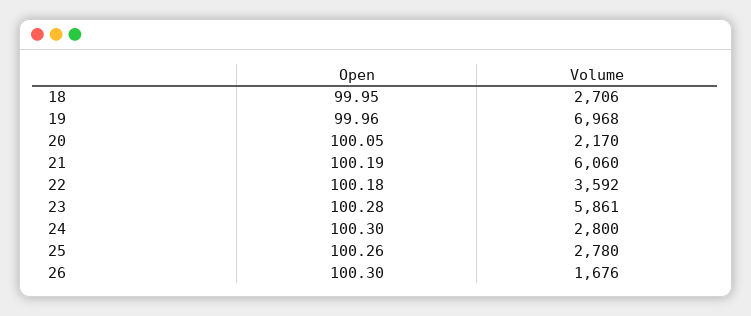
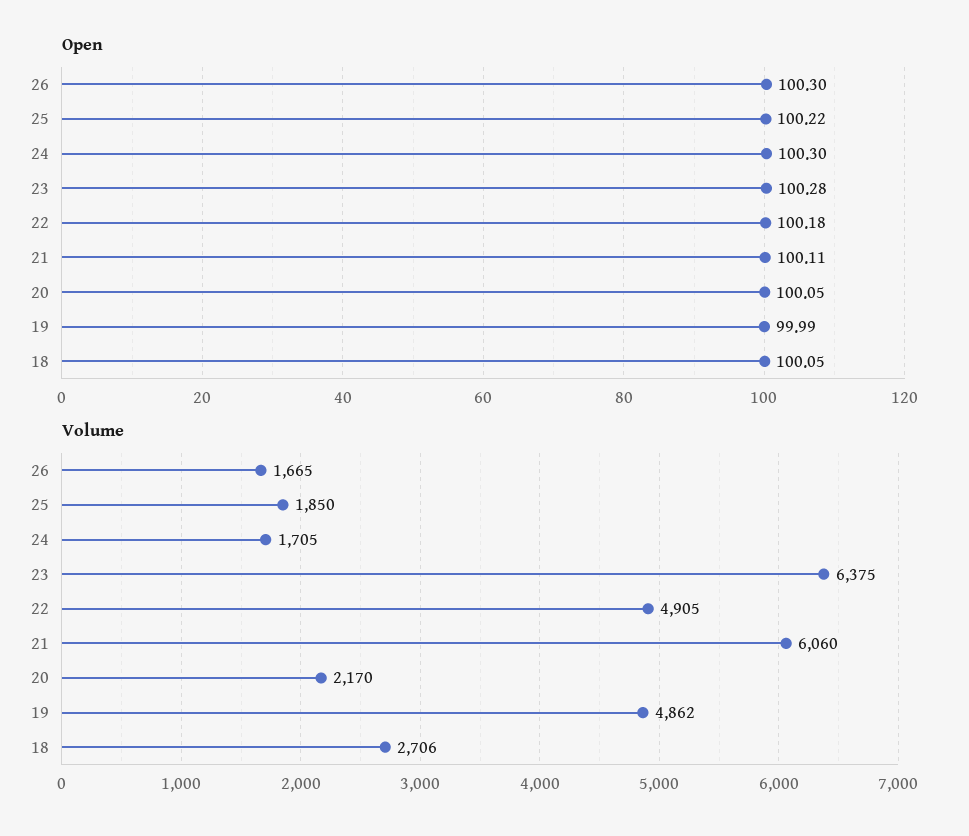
  {
    "Open": {
-     "18": 99.95,
+     "18": 100.05,
-     "19": 99.96,
+     "19": 99.99,
      "20": 100.05,
-     "21": 100.19,
+     "21": 100.11,
      "22": 100.18,
      "23": 100.28,
      "24": 100.3,
-     "25": 100.26,
+     "25": 100.22,
      "26": 100.3
    },
    "Volume": {
      "18": 2706,
-     "19": 6968,
+     "19": 4862,
      "20": 2170,
      "21": 6060,
-     "22": 3592,
+     "22": 4905,
-     "23": 5861,
+     "23": 6375,
-     "24": 2800,
+     "24": 1705,
-     "25": 2780,
+     "25": 1850,
-     "26": 1676
+     "26": 1665
    }
  }

